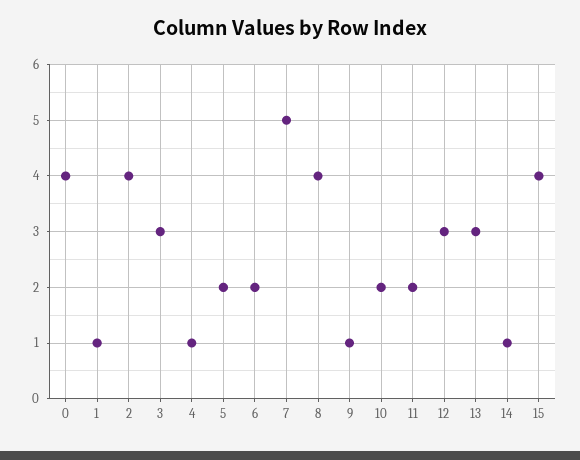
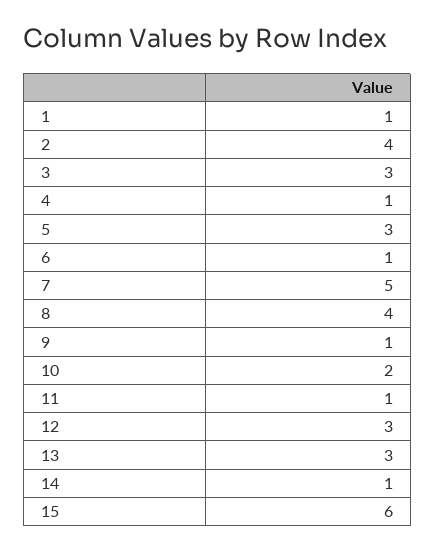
  {
-   "0": 4,
    "1": 1,
    "2": 4,
    "3": 3,
    "4": 1,
-   "5": 2,
+   "5": 3,
-   "6": 2,
+   "6": 1,
    "7": 5,
    "8": 4,
    "9": 1,
    "10": 2,
-   "11": 2,
+   "11": 1,
    "12": 3,
    "13": 3,
    "14": 1,
-   "15": 4
+   "15": 6
  }

